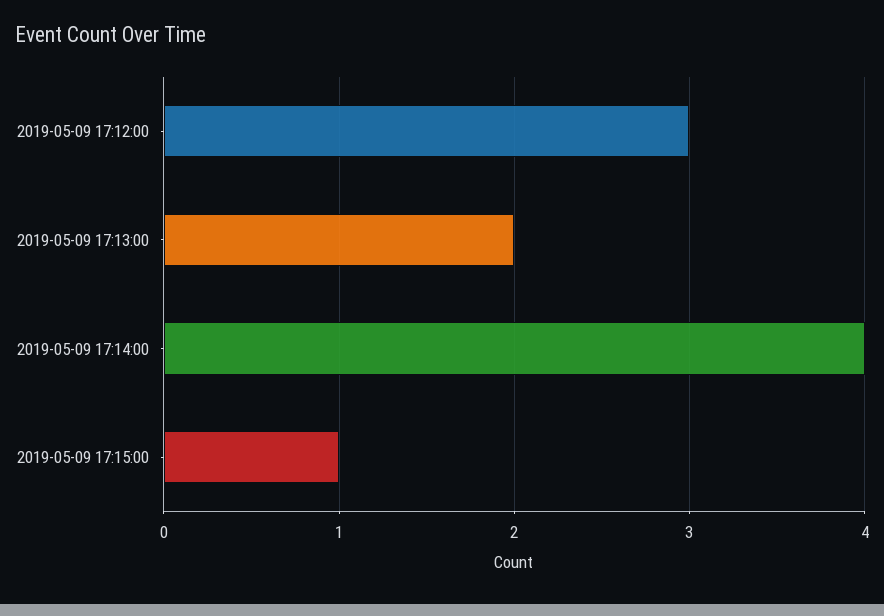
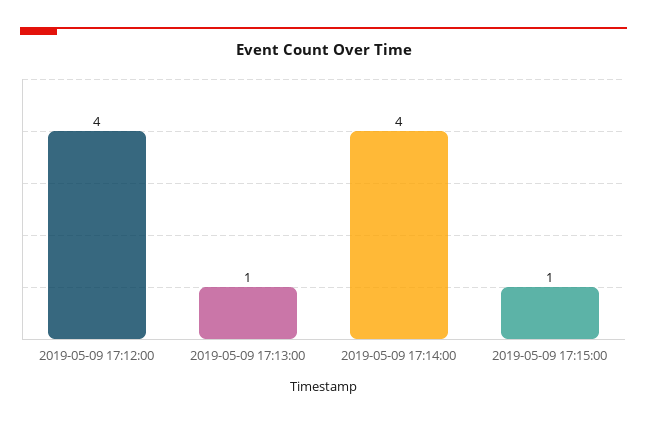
  {
-   "2019-05-09 17:12:00": 3,
+   "2019-05-09 17:12:00": 4,
-   "2019-05-09 17:13:00": 2,
+   "2019-05-09 17:13:00": 1,
    "2019-05-09 17:14:00": 4,
    "2019-05-09 17:15:00": 1
  }

